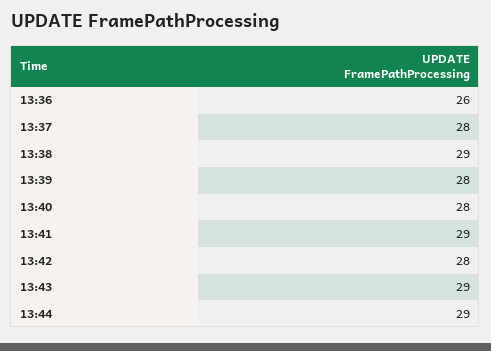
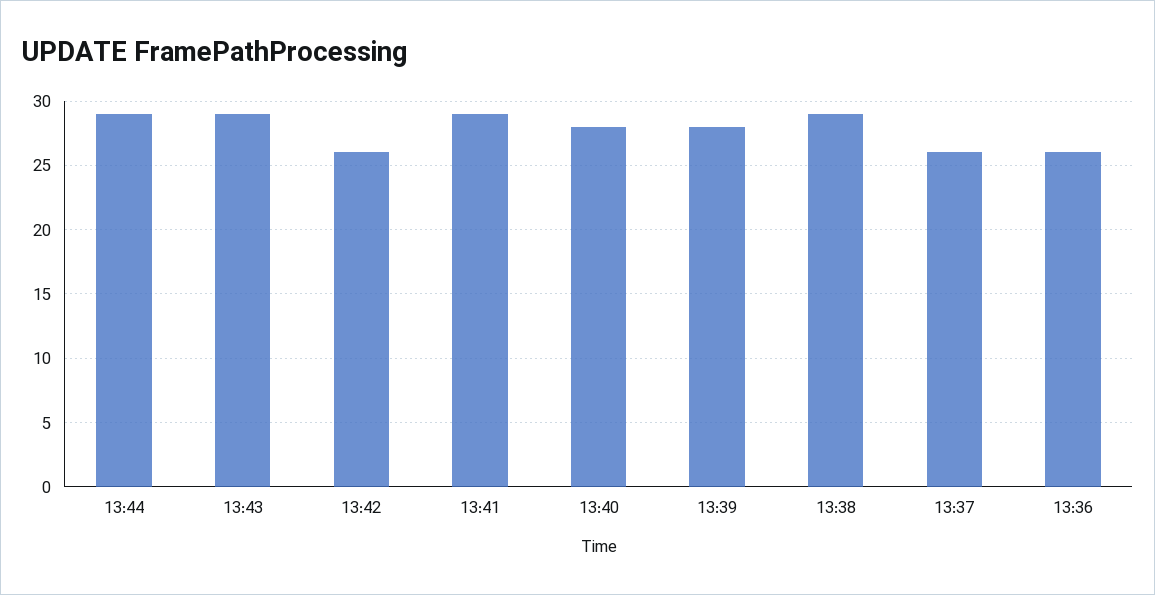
  {
    "13:36": 26,
-   "13:37": 28,
+   "13:37": 26,
    "13:38": 29,
    "13:39": 28,
    "13:40": 28,
    "13:41": 29,
-   "13:42": 28,
+   "13:42": 26,
    "13:43": 29,
    "13:44": 29
  }

